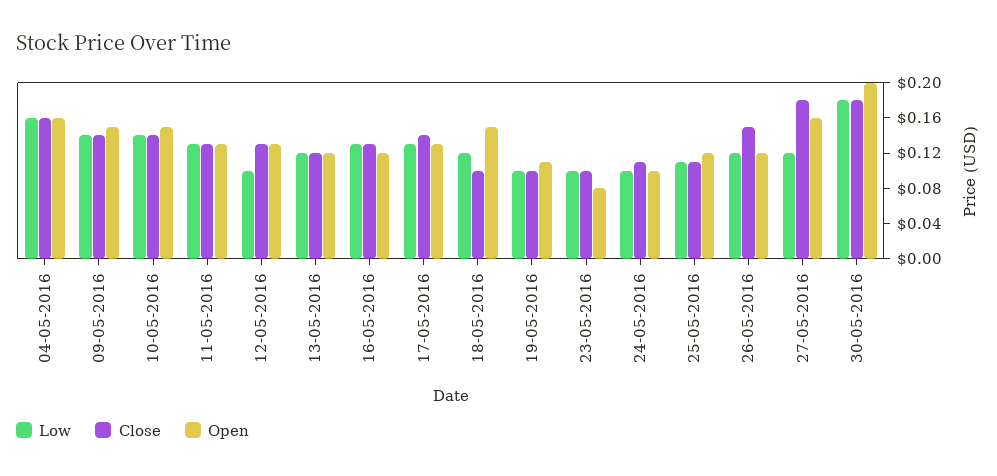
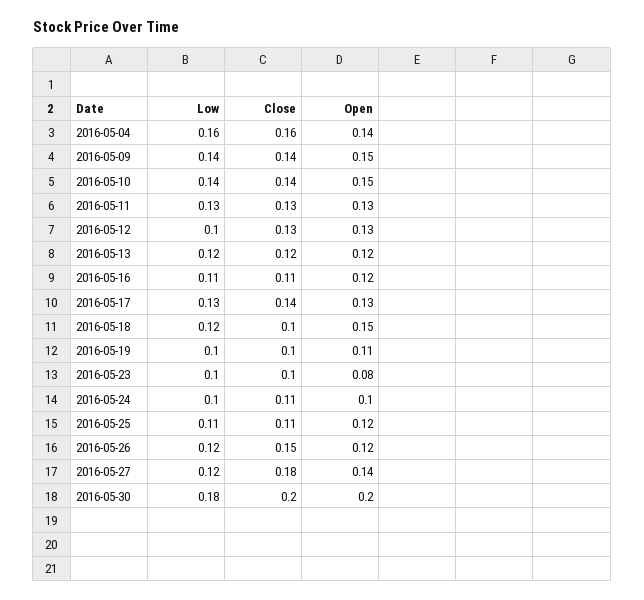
  {
    "Low": {
      "04-05-2016": 0.16,
      "09-05-2016": 0.14,
      "10-05-2016": 0.14,
      "11-05-2016": 0.13,
      "12-05-2016": 0.1,
      "13-05-2016": 0.12,
-     "16-05-2016": 0.13,
+     "16-05-2016": 0.11,
      "17-05-2016": 0.13,
      "18-05-2016": 0.12,
      "19-05-2016": 0.1,
      "23-05-2016": 0.1,
      "24-05-2016": 0.1,
      "25-05-2016": 0.11,
      "26-05-2016": 0.12,
      "27-05-2016": 0.12,
      "30-05-2016": 0.18
    },
    "Close": {
      "04-05-2016": 0.16,
      "09-05-2016": 0.14,
      "10-05-2016": 0.14,
      "11-05-2016": 0.13,
      "12-05-2016": 0.13,
      "13-05-2016": 0.12,
-     "16-05-2016": 0.13,
+     "16-05-2016": 0.11,
      "17-05-2016": 0.14,
      "18-05-2016": 0.1,
      "19-05-2016": 0.1,
      "23-05-2016": 0.1,
      "24-05-2016": 0.11,
      "25-05-2016": 0.11,
      "26-05-2016": 0.15,
      "27-05-2016": 0.18,
-     "30-05-2016": 0.18
+     "30-05-2016": 0.2
    },
    "Open": {
-     "04-05-2016": 0.16,
+     "04-05-2016": 0.14,
      "09-05-2016": 0.15,
      "10-05-2016": 0.15,
      "11-05-2016": 0.13,
      "12-05-2016": 0.13,
      "13-05-2016": 0.12,
      "16-05-2016": 0.12,
      "17-05-2016": 0.13,
      "18-05-2016": 0.15,
      "19-05-2016": 0.11,
      "23-05-2016": 0.08,
      "24-05-2016": 0.1,
      "25-05-2016": 0.12,
      "26-05-2016": 0.12,
-     "27-05-2016": 0.16,
+     "27-05-2016": 0.14,
      "30-05-2016": 0.2
    }
  }

